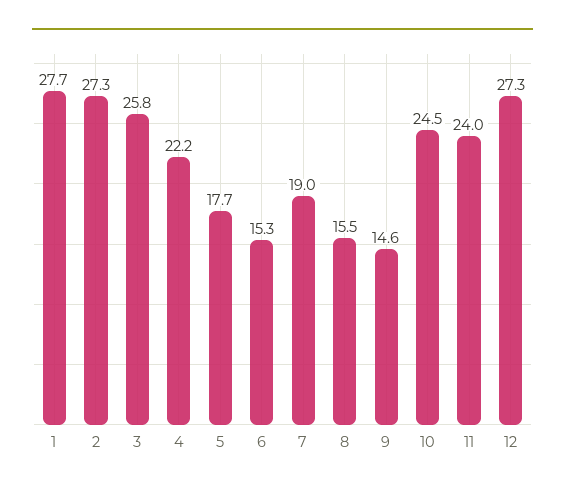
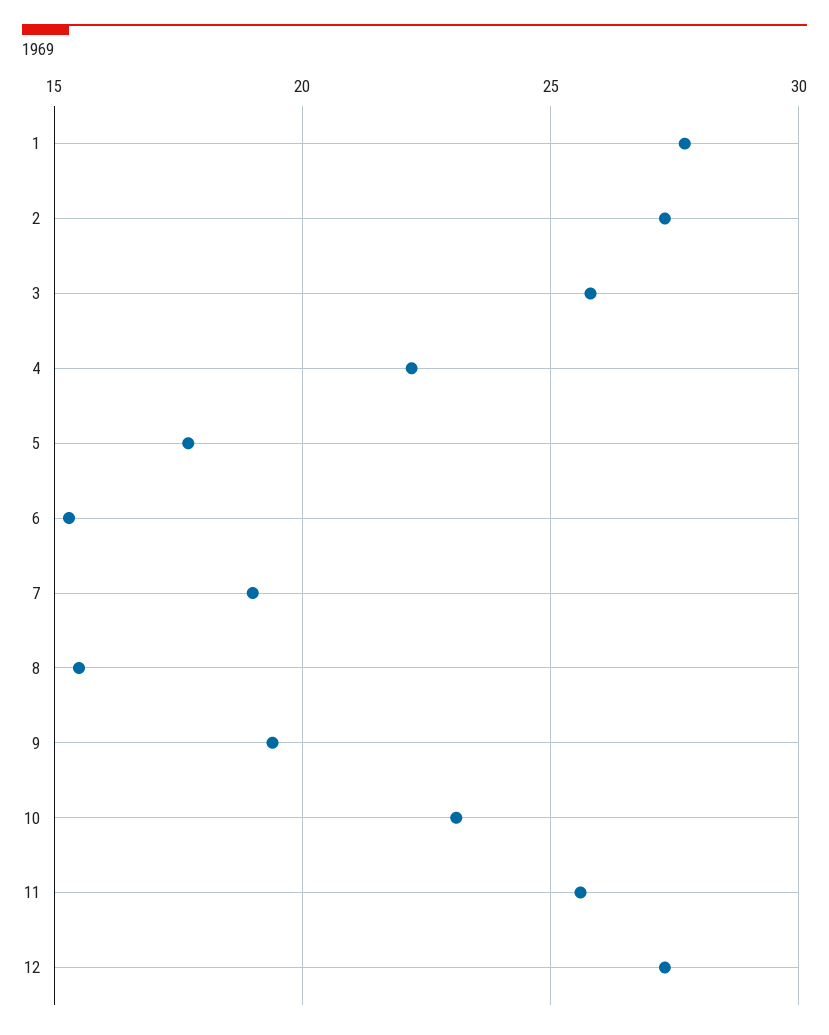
  {
    "1": 27.7,
    "2": 27.3,
    "3": 25.8,
    "4": 22.2,
    "5": 17.7,
    "6": 15.3,
    "7": 19,
    "8": 15.5,
-   "9": 14.6,
+   "9": 19.5,
-   "10": 24.5,
+   "10": 23,
-   "11": 24,
+   "11": 25.5,
    "12": 27.3
  }

